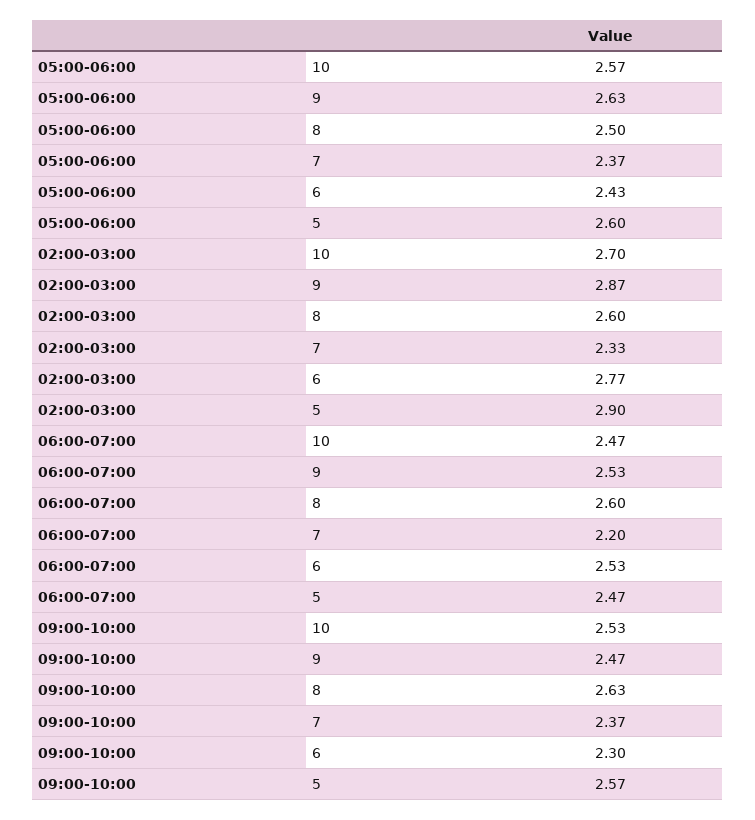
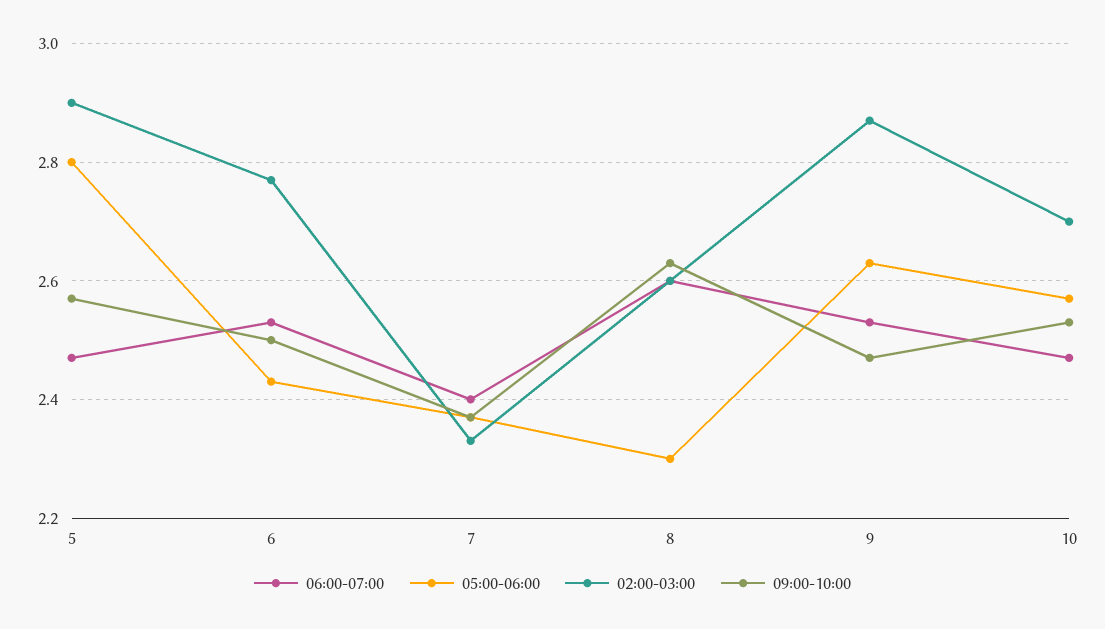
  {
    "05:00-06:00": {
      "10": 2.57,
      "9": 2.63,
-     "8": 2.5,
+     "8": 2.3,
      "7": 2.37,
      "6": 2.43,
-     "5": 2.6
+     "5": 2.8
    },
    "02:00-03:00": {
      "10": 2.7,
      "9": 2.87,
      "8": 2.6,
      "7": 2.33,
      "6": 2.77,
      "5": 2.9
    },
    "06:00-07:00": {
      "10": 2.47,
      "9": 2.53,
      "8": 2.6,
-     "7": 2.2,
+     "7": 2.4,
      "6": 2.53,
      "5": 2.47
    },
    "09:00-10:00": {
      "10": 2.53,
      "9": 2.47,
      "8": 2.63,
      "7": 2.37,
-     "6": 2.3,
+     "6": 2.5,
      "5": 2.57
    }
  }

